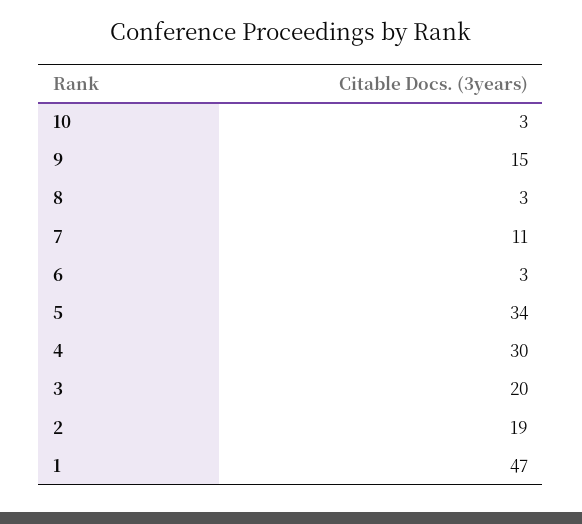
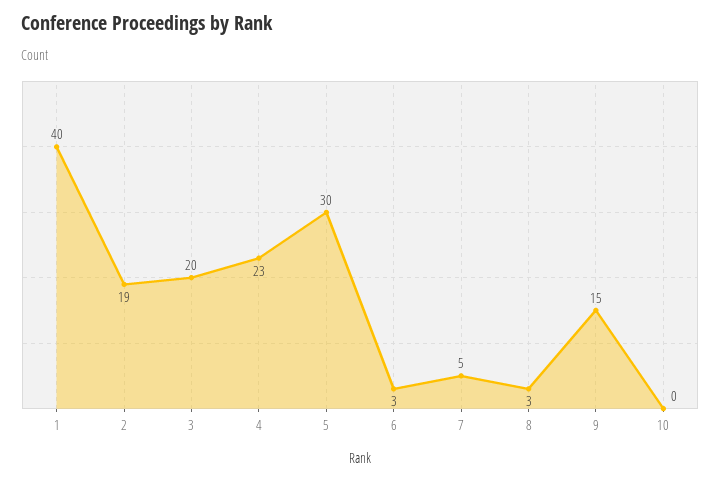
  {
-   "10": 3,
+   "10": 0,
    "9": 15,
    "8": 3,
-   "7": 11,
+   "7": 5,
    "6": 3,
-   "5": 34,
+   "5": 30,
-   "4": 30,
+   "4": 23,
    "3": 20,
    "2": 19,
-   "1": 47
+   "1": 40
  }

